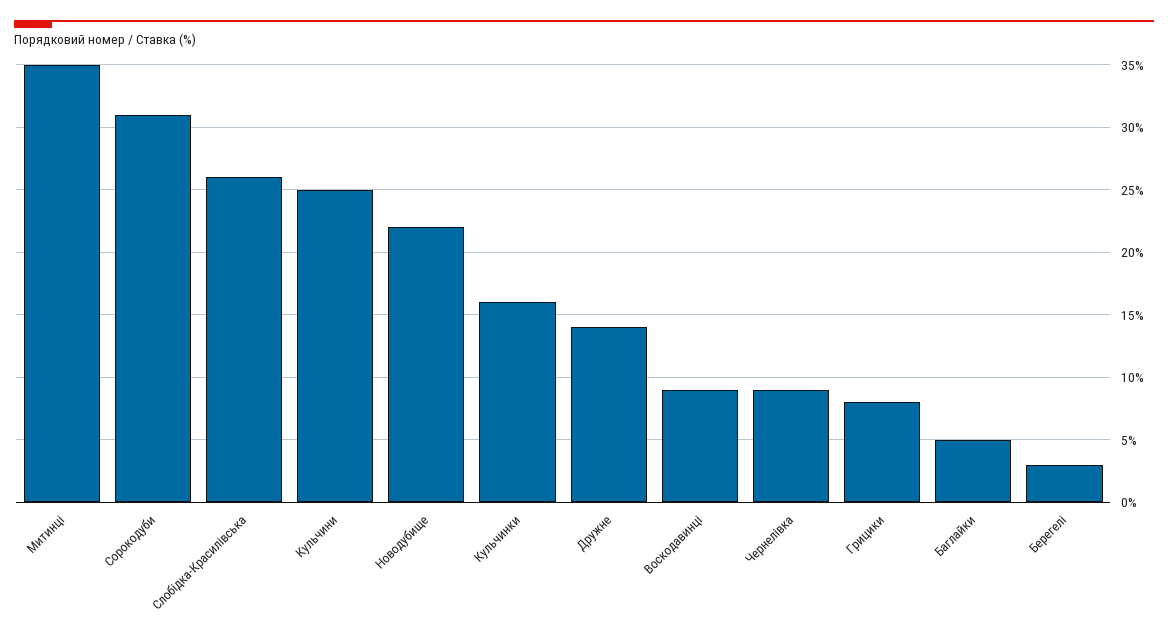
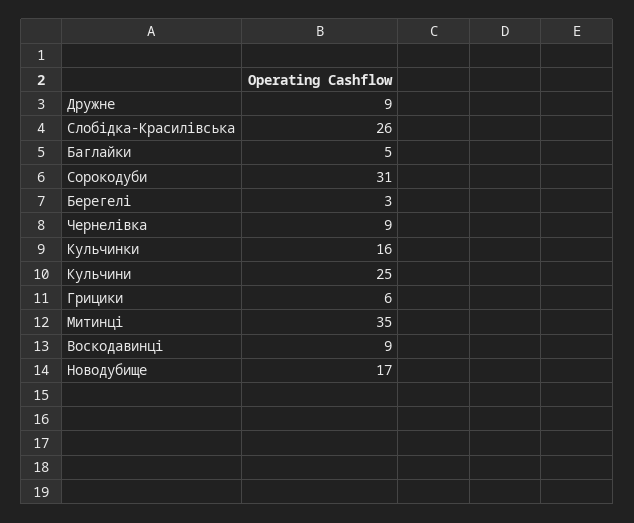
  {
    "Митинці": 35,
    "Сорокодуби": 31,
    "Слобідка-Красилівська": 26,
    "Кульчини": 25,
-   "Новодубище": 22,
+   "Новодубище": 17,
    "Кульчинки": 16,
-   "Дружне": 14,
+   "Дружне": 9,
    "Воскодавинці": 9,
    "Чернелівка": 9,
-   "Грицики": 8,
+   "Грицики": 6,
    "Баглайки": 5,
    "Берегелі": 3
  }

